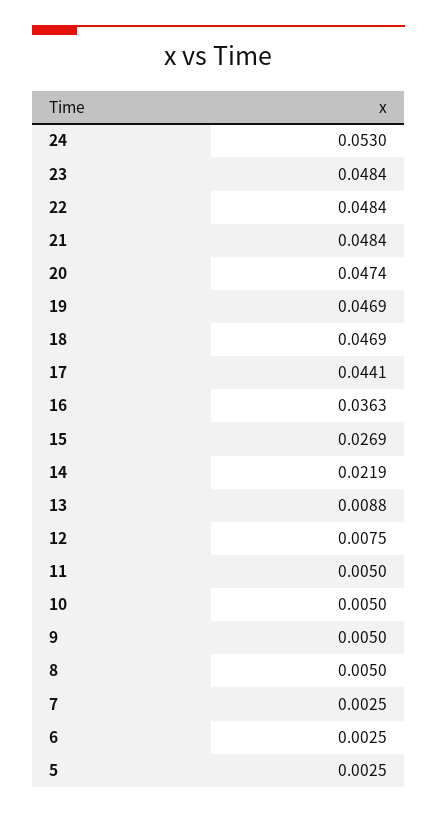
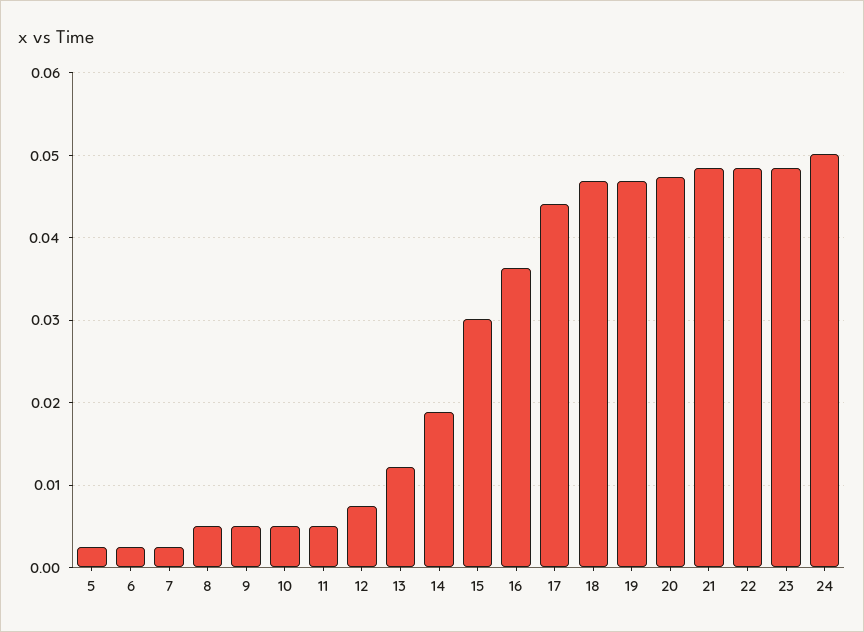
  {
-   "24": 0.053,
+   "24": 0.05,
    "23": 0.0484,
    "22": 0.0484,
    "21": 0.0484,
    "20": 0.0474,
    "19": 0.0469,
    "18": 0.0469,
    "17": 0.0441,
    "16": 0.0363,
-   "15": 0.0269,
+   "15": 0.03,
-   "14": 0.0219,
+   "14": 0.019,
-   "13": 0.0088,
+   "13": 0.012,
    "12": 0.0075,
    "11": 0.005,
    "10": 0.005,
    "9": 0.005,
    "8": 0.005,
    "7": 0.0025,
    "6": 0.0025,
    "5": 0.0025
  }

